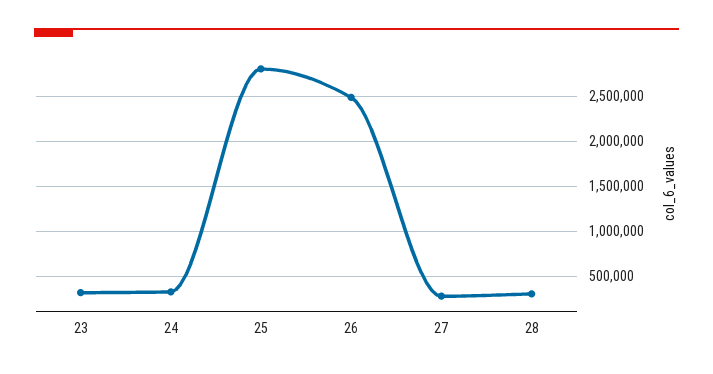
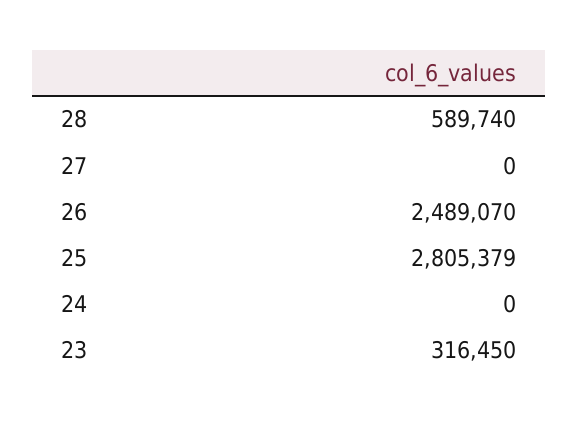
  {
    "23": 316450,
-   "24": 300000,
+   "24": 0,
    "25": 2805379,
    "26": 2489070,
-   "27": 300000,
+   "27": 0,
-   "28": 300000
+   "28": 589740
  }

